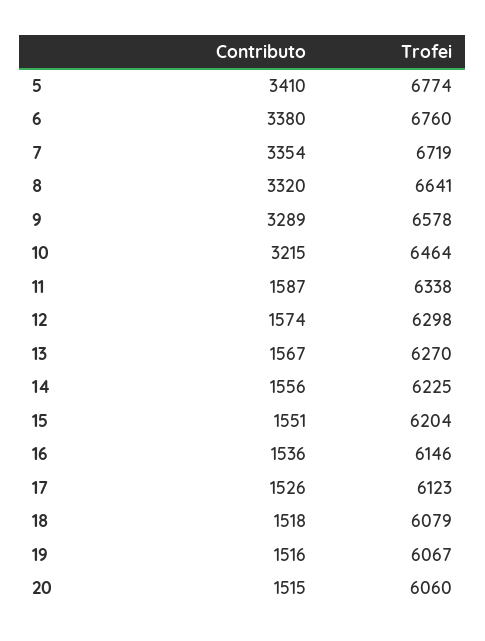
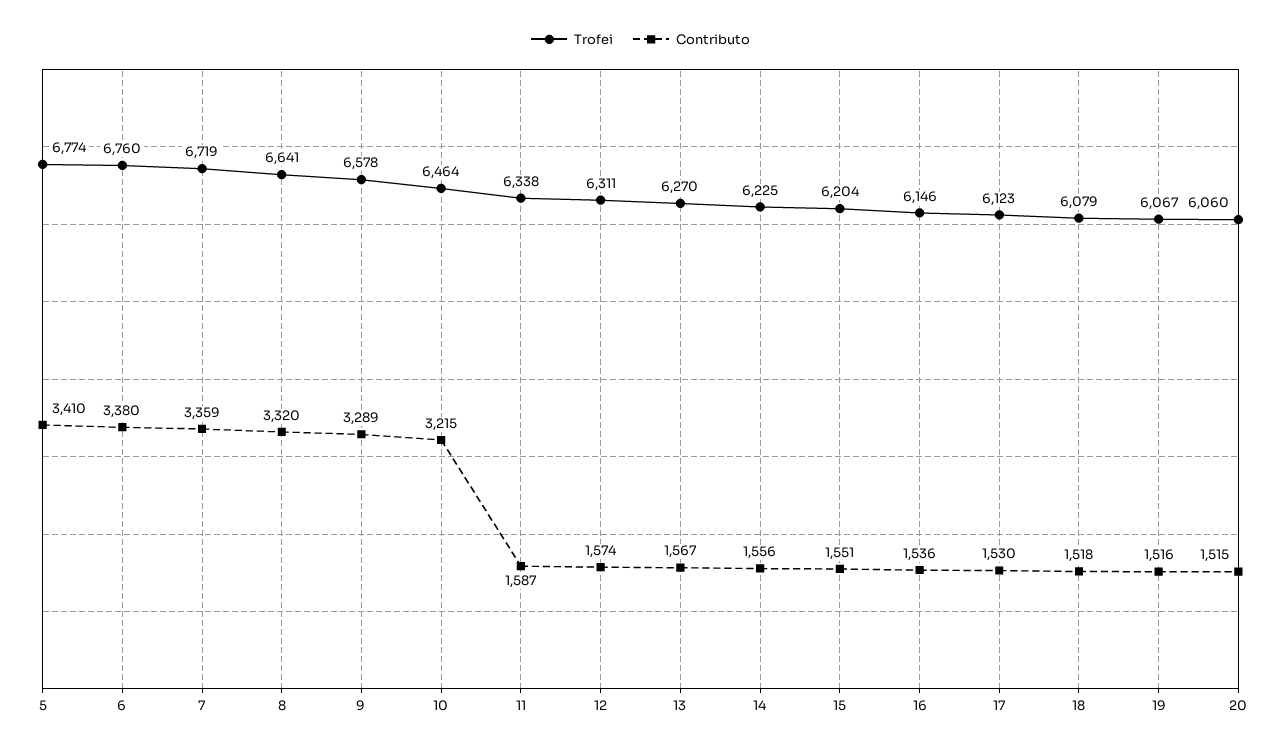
  {
    "Contributo": {
      "5": 3410,
      "6": 3380,
-     "7": 3354,
+     "7": 3359,
      "8": 3320,
      "9": 3289,
      "10": 3215,
      "11": 1587,
      "12": 1574,
      "13": 1567,
      "14": 1556,
      "15": 1551,
      "16": 1536,
-     "17": 1526,
+     "17": 1530,
      "18": 1518,
      "19": 1516,
      "20": 1515
    },
    "Trofei": {
      "5": 6774,
      "6": 6760,
      "7": 6719,
      "8": 6641,
      "9": 6578,
      "10": 6464,
      "11": 6338,
-     "12": 6298,
+     "12": 6311,
      "13": 6270,
      "14": 6225,
      "15": 6204,
      "16": 6146,
      "17": 6123,
      "18": 6079,
      "19": 6067,
      "20": 6060
    }
  }

